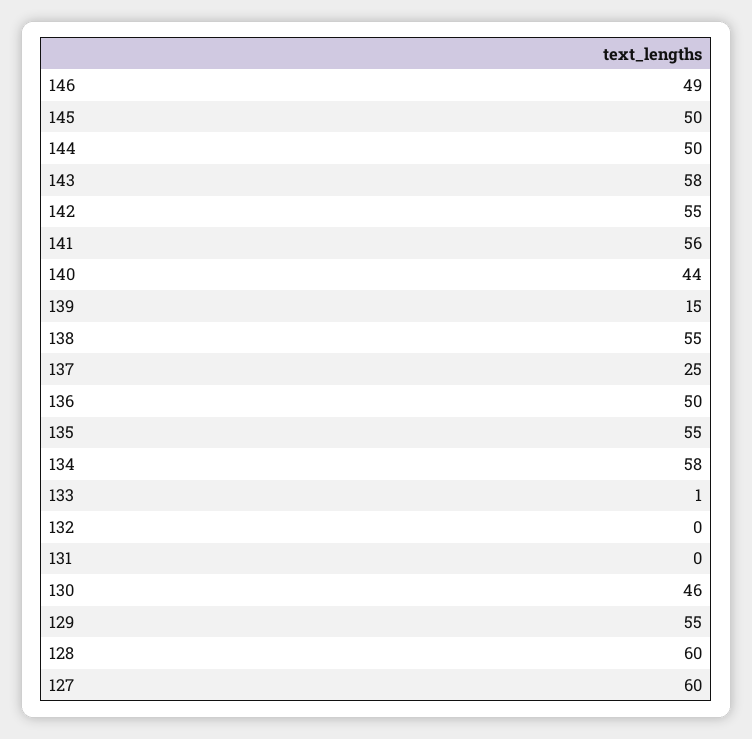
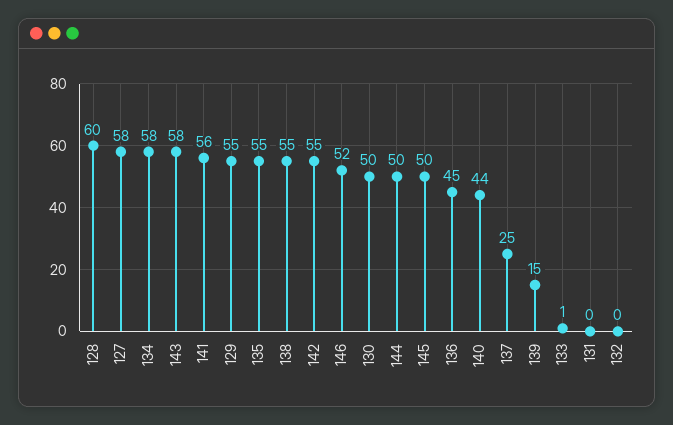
  {
-   "146": 49,
+   "146": 52,
    "145": 50,
    "144": 50,
    "143": 58,
    "142": 55,
    "141": 56,
    "140": 44,
    "139": 15,
    "138": 55,
    "137": 25,
-   "136": 50,
+   "136": 45,
    "135": 55,
    "134": 58,
    "133": 1,
    "132": 0,
    "131": 0,
-   "130": 46,
+   "130": 50,
    "129": 55,
    "128": 60,
-   "127": 60
+   "127": 58
  }

